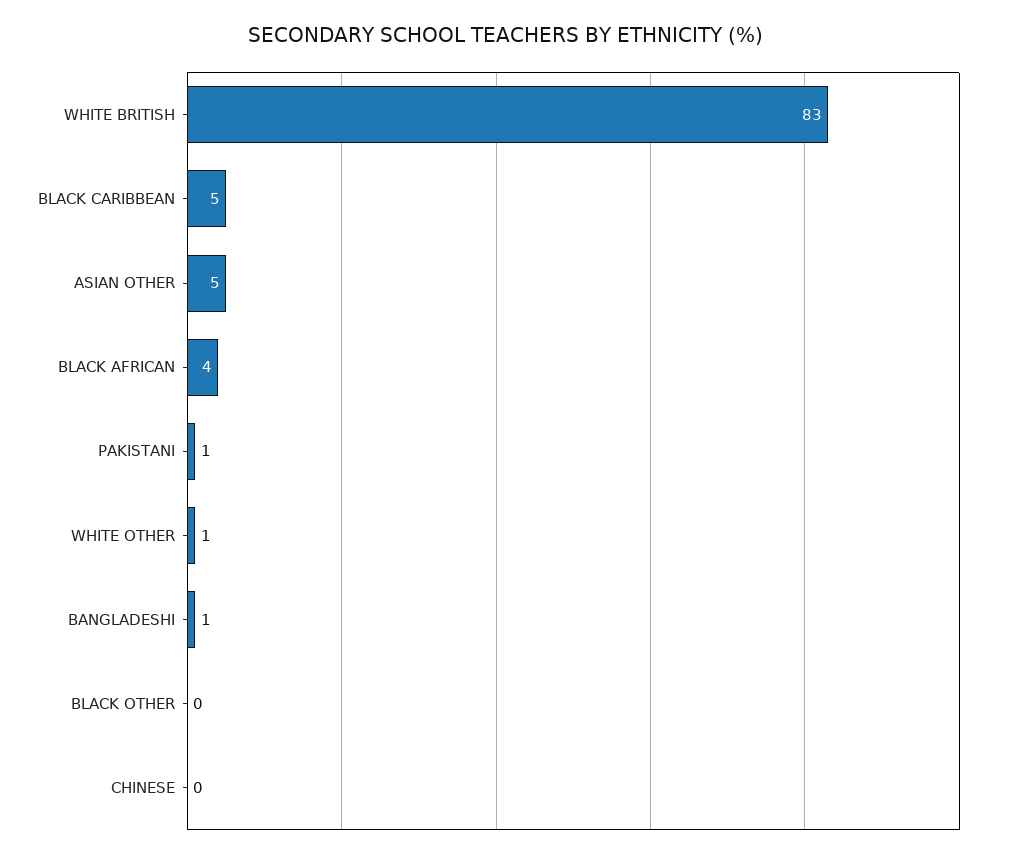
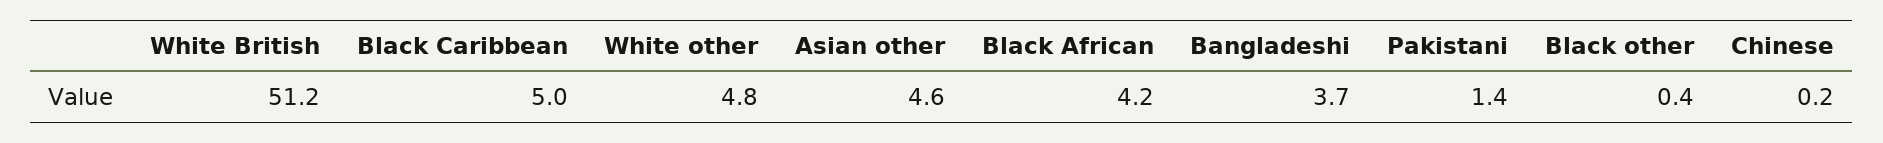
  {
-   "WHITE BRITISH": 83,
+   "WHITE BRITISH": 51.2,
    "BLACK CARIBBEAN": 5,
    "ASIAN OTHER": 4.6,
    "BLACK AFRICAN": 4.2,
    "PAKISTANI": 1.4,
-   "WHITE OTHER": 1,
+   "WHITE OTHER": 4.8,
-   "BANGLADESHI": 1,
+   "BANGLADESHI": 3.7,
    "BLACK OTHER": 0.4,
    "CHINESE": 0.2
  }

